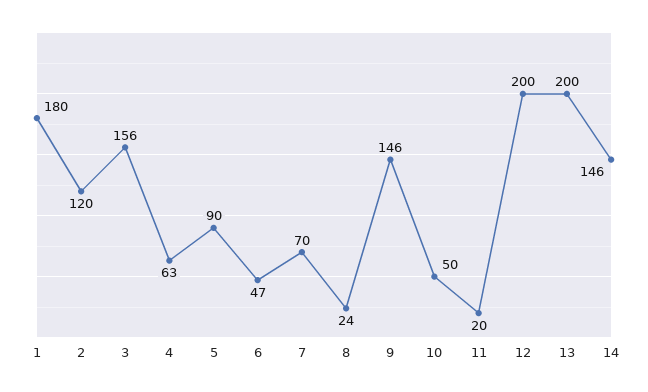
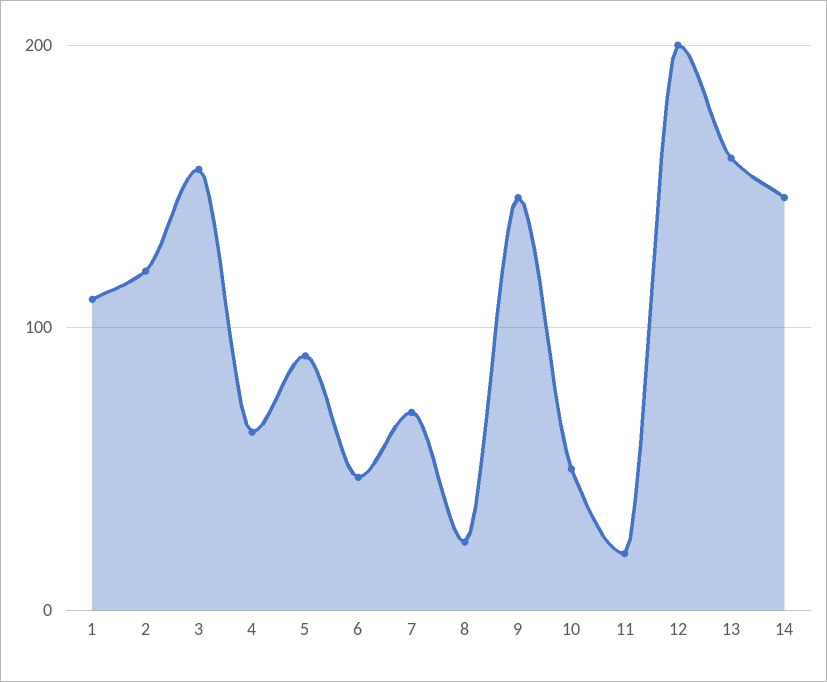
  {
-   "1": 180,
+   "1": 110,
    "2": 120,
    "3": 156,
    "4": 63,
    "5": 90,
    "6": 47,
    "7": 70,
    "8": 24,
    "9": 146,
    "10": 50,
    "11": 20,
    "12": 200,
-   "13": 200,
+   "13": 160,
    "14": 146
  }

